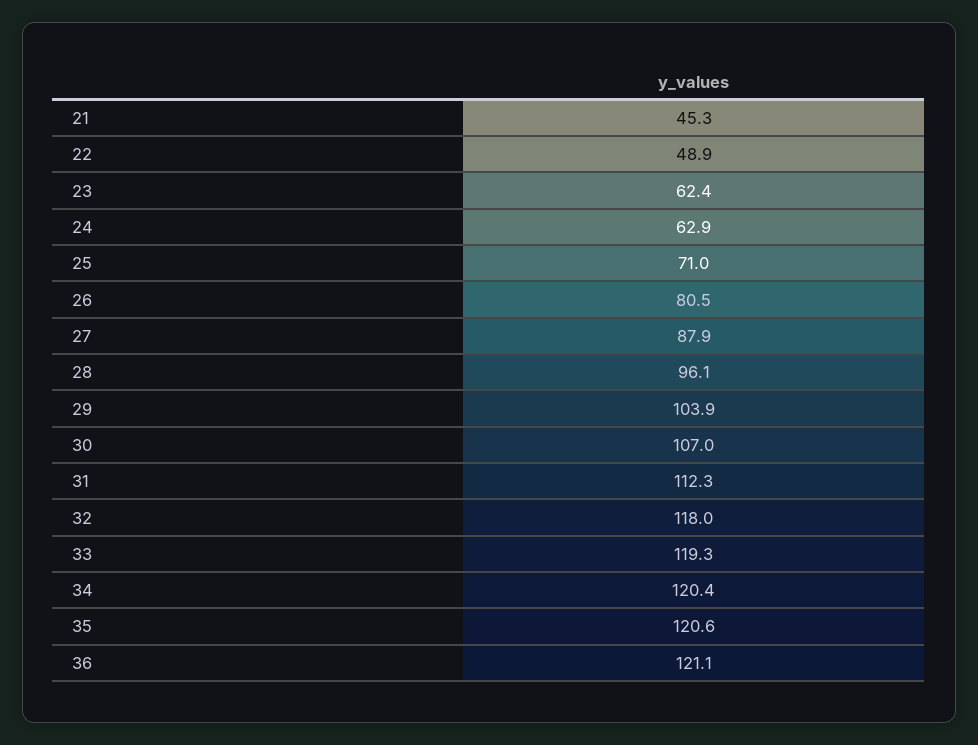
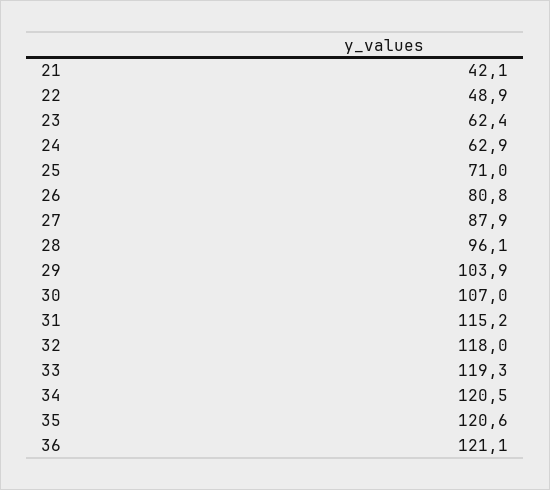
  {
-   "21": 45.3,
+   "21": 42.1,
    "22": 48.9,
    "23": 62.4,
    "24": 62.9,
    "25": 71,
-   "26": 80.5,
+   "26": 80.8,
    "27": 87.9,
    "28": 96.1,
    "29": 103.9,
    "30": 107,
-   "31": 112.3,
+   "31": 115.2,
    "32": 118,
    "33": 119.3,
-   "34": 120.4,
+   "34": 120.5,
    "35": 120.6,
    "36": 121.1
  }

